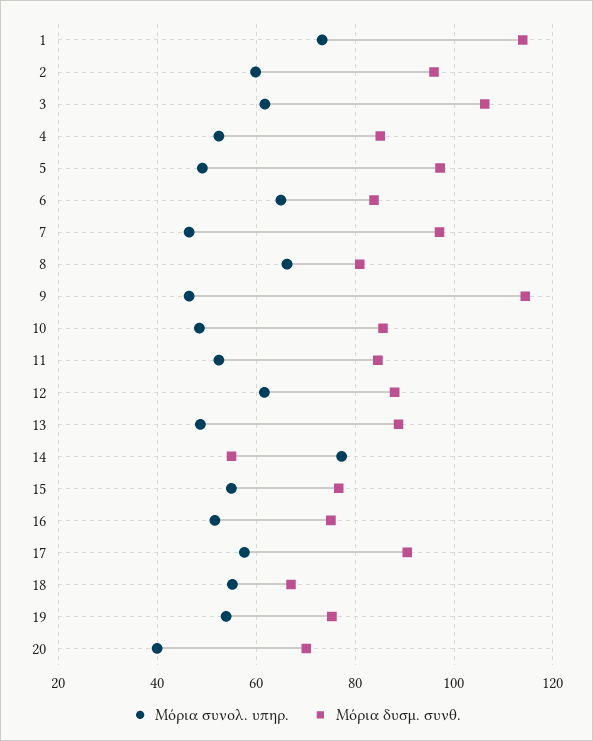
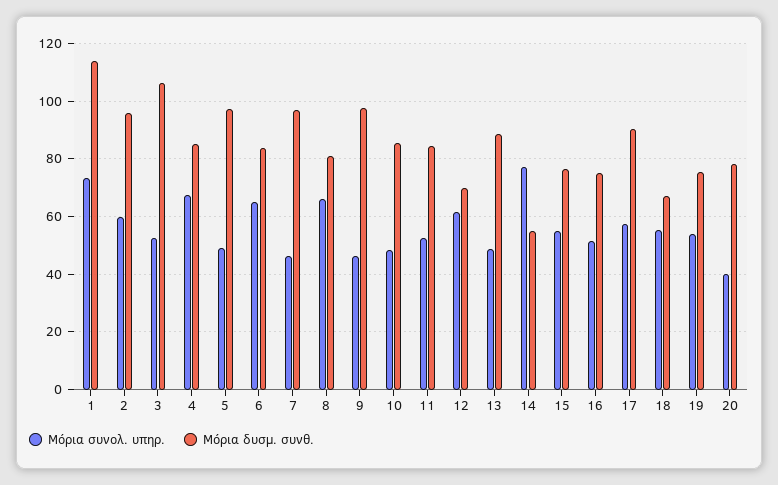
  {
    "Μόρια συνολ. υπηρ.": {
      "1": 74,
      "2": 60,
-     "3": 62,
+     "3": 52.5,
-     "4": 52,
+     "4": 67.5,
      "5": 50,
      "6": 66,
      "7": 46,
      "8": 66,
      "9": 46,
      "10": 48,
      "11": 52,
      "12": 62,
      "13": 48,
      "14": 78,
      "15": 56,
      "16": 52,
      "17": 58,
      "18": 56,
      "19": 54,
      "20": 40
    },
    "Μόρια δυσμ. συνθ.": {
      "1": 114,
      "2": 96,
      "3": 106,
      "4": 86,
      "5": 98,
      "6": 84,
      "7": 98,
      "8": 80,
-     "9": 114,
+     "9": 97.5,
      "10": 86,
      "11": 84,
-     "12": 88,
+     "12": 70,
      "13": 88,
      "14": 56,
      "15": 76,
      "16": 76,
      "17": 90,
      "18": 68,
      "19": 76,
-     "20": 70
+     "20": 77.5
    }
  }

